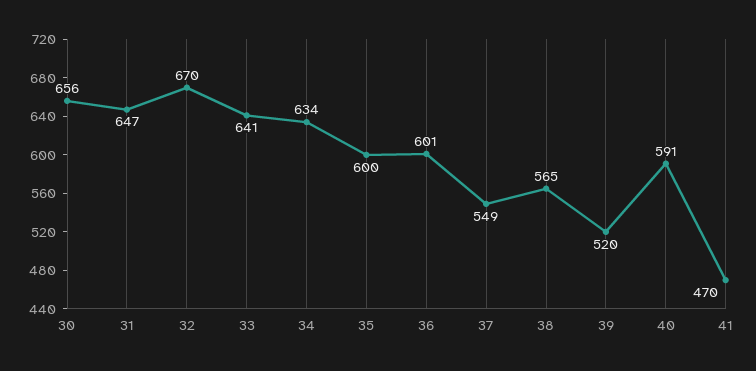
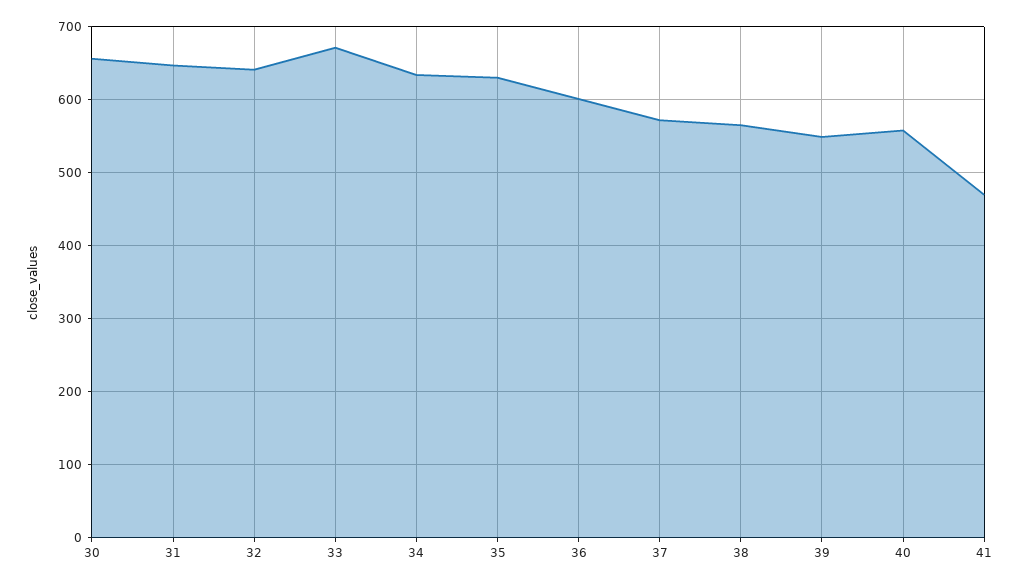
  {
    "30": 656,
    "31": 647,
-   "32": 670,
+   "32": 640,
-   "33": 641,
+   "33": 670,
    "34": 634,
-   "35": 600,
+   "35": 630,
    "36": 601,
-   "37": 549,
+   "37": 570,
    "38": 565,
-   "39": 520,
+   "39": 550,
-   "40": 591,
+   "40": 560,
    "41": 470
  }

